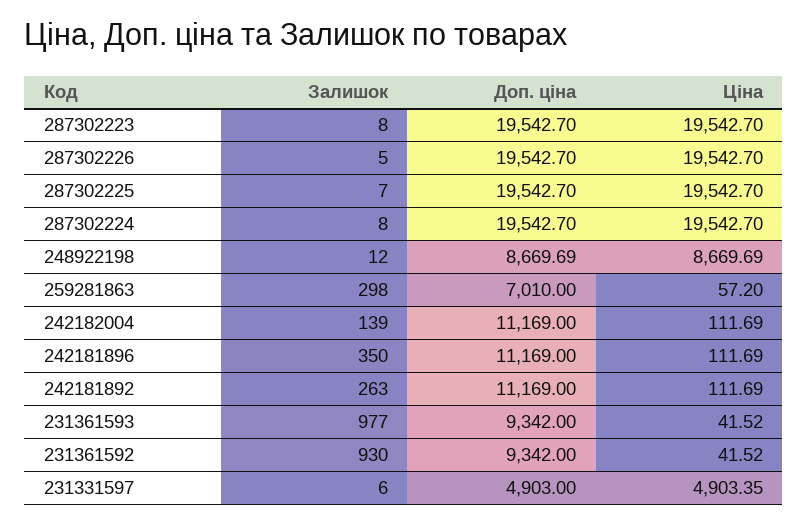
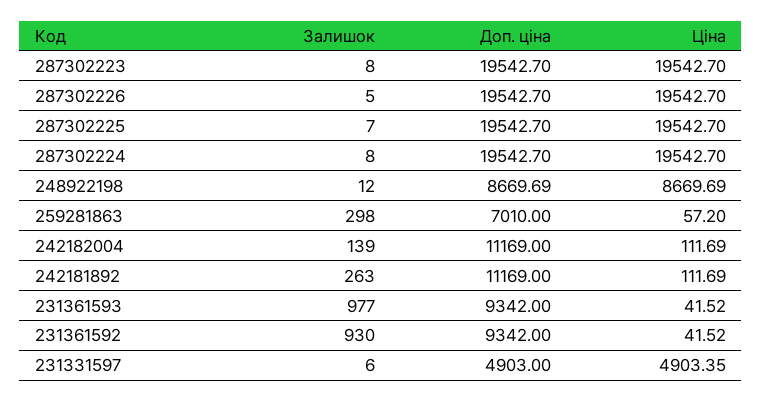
  {
    "Залишок": {
      "287302223": 8,
      "287302226": 5,
      "287302225": 7,
      "287302224": 8,
      "248922198": 12,
      "259281863": 298,
      "242182004": 139,
-     "242181896": 350,
      "242181892": 263,
      "231361593": 977,
      "231361592": 930,
      "231331597": 6
    },
    "Доп. ціна": {
      "287302223": 19542.7,
      "287302226": 19542.7,
      "287302225": 19542.7,
      "287302224": 19542.7,
      "248922198": 8669.69,
      "259281863": 7010,
      "242182004": 11169,
-     "242181896": 11169,
      "242181892": 11169,
      "231361593": 9342,
      "231361592": 9342,
      "231331597": 4903
    },
    "Ціна": {
      "287302223": 19542.7,
      "287302226": 19542.7,
      "287302225": 19542.7,
      "287302224": 19542.7,
      "248922198": 8669.69,
      "259281863": 57.2,
      "242182004": 111.69,
-     "242181896": 111.69,
      "242181892": 111.69,
      "231361593": 41.52,
      "231361592": 41.52,
      "231331597": 4903.35
    }
  }

